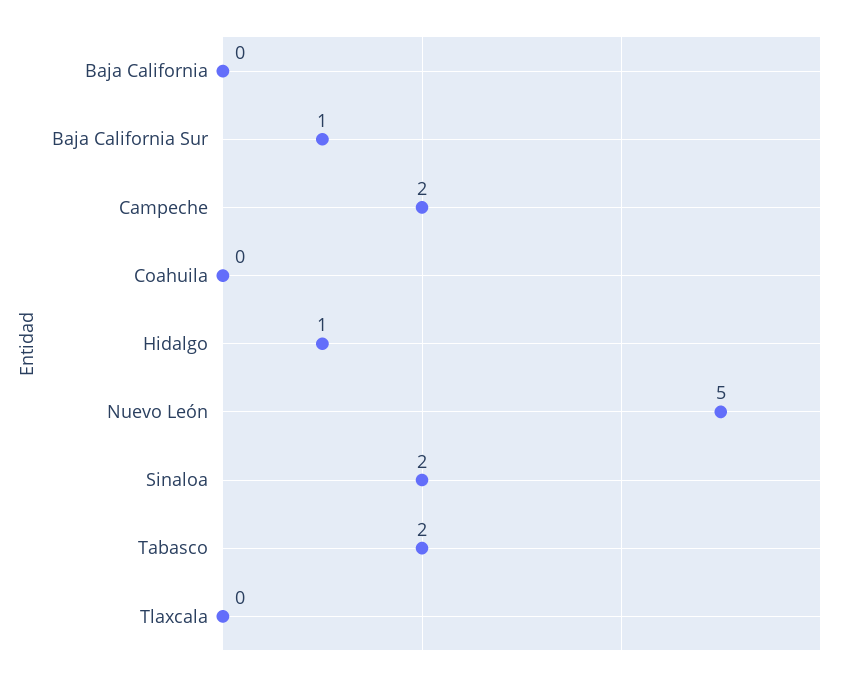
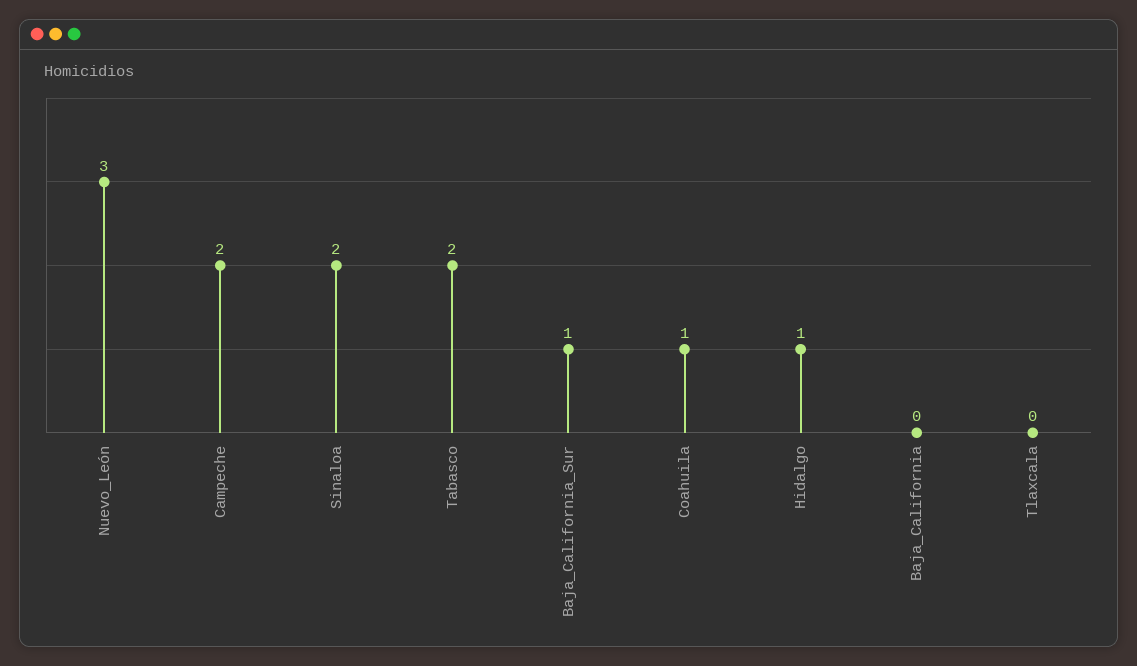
  {
    "Baja California": 0,
    "Baja California Sur": 1,
    "Campeche": 2,
-   "Coahuila": 0,
+   "Coahuila": 1,
    "Hidalgo": 1,
-   "Nuevo León": 5,
+   "Nuevo León": 3,
    "Sinaloa": 2,
    "Tabasco": 2,
    "Tlaxcala": 0
  }

